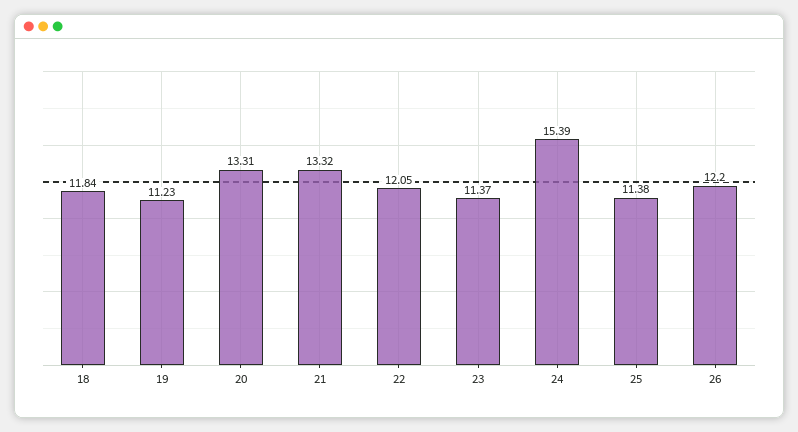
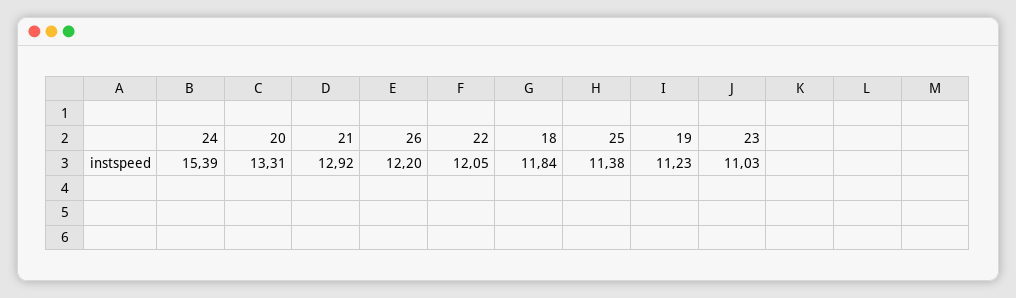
  {
    "18": 11.84,
    "19": 11.23,
    "20": 13.31,
-   "21": 13.32,
+   "21": 12.92,
    "22": 12.05,
-   "23": 11.37,
+   "23": 11.03,
    "24": 15.39,
    "25": 11.38,
    "26": 12.2
  }

